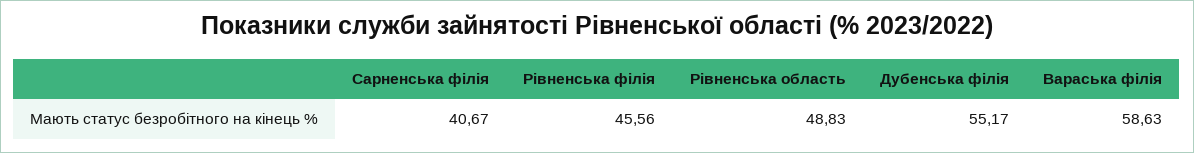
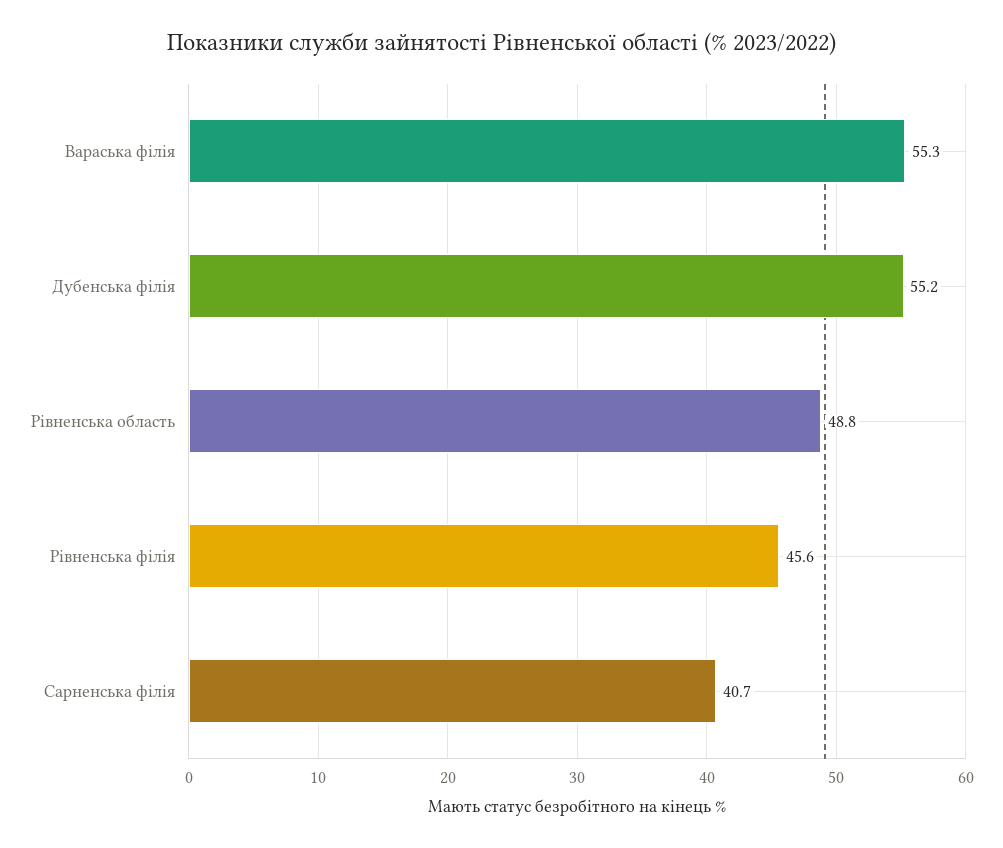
  {
    "Сарненська філія": 40.67,
    "Рівненська філія": 45.56,
    "Рівненська область": 48.83,
    "Дубенська філія": 55.17,
-   "Вараська філія": 58.63
+   "Вараська філія": 55.3
  }

